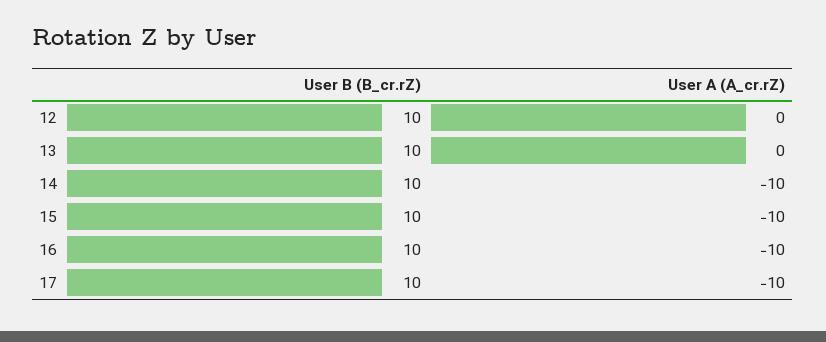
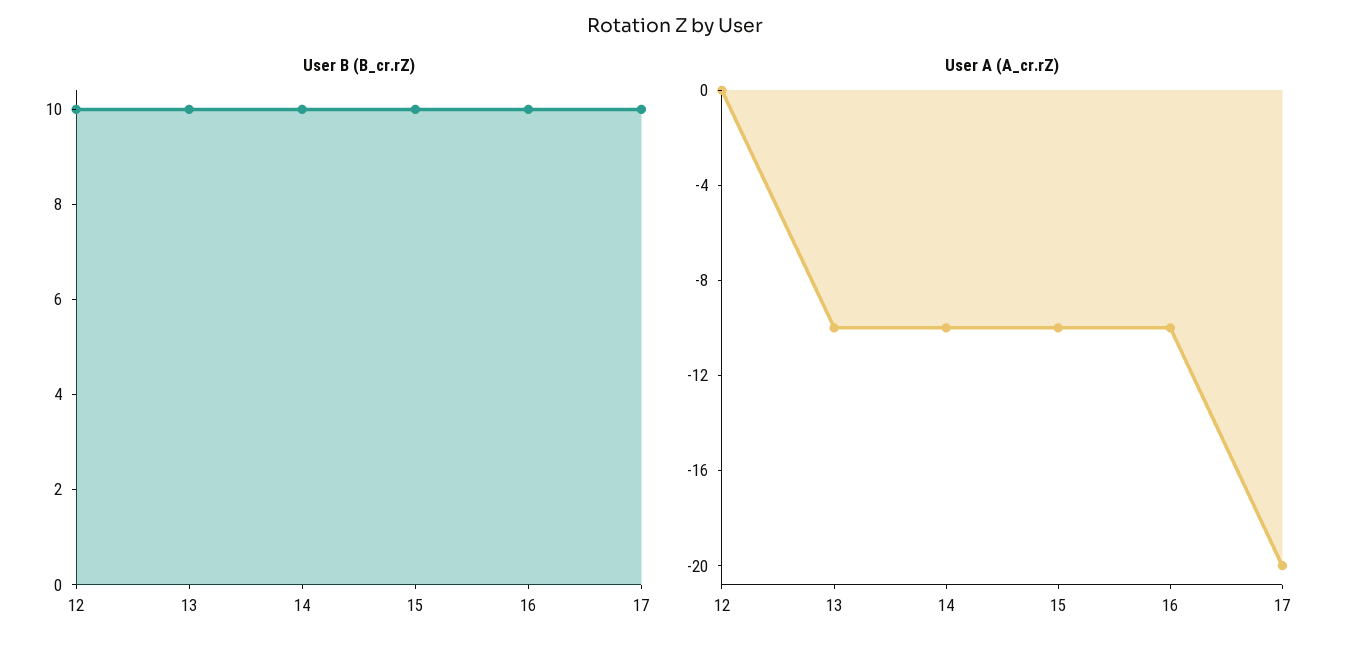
  {
    "User B (B_cr.rZ)": {
      "12": 10,
      "13": 10,
      "14": 10,
      "15": 10,
      "16": 10,
      "17": 10
    },
    "User A (A_cr.rZ)": {
      "12": 0,
-     "13": 0,
+     "13": -10,
      "14": -10,
      "15": -10,
      "16": -10,
-     "17": -10
+     "17": -20
    }
  }

